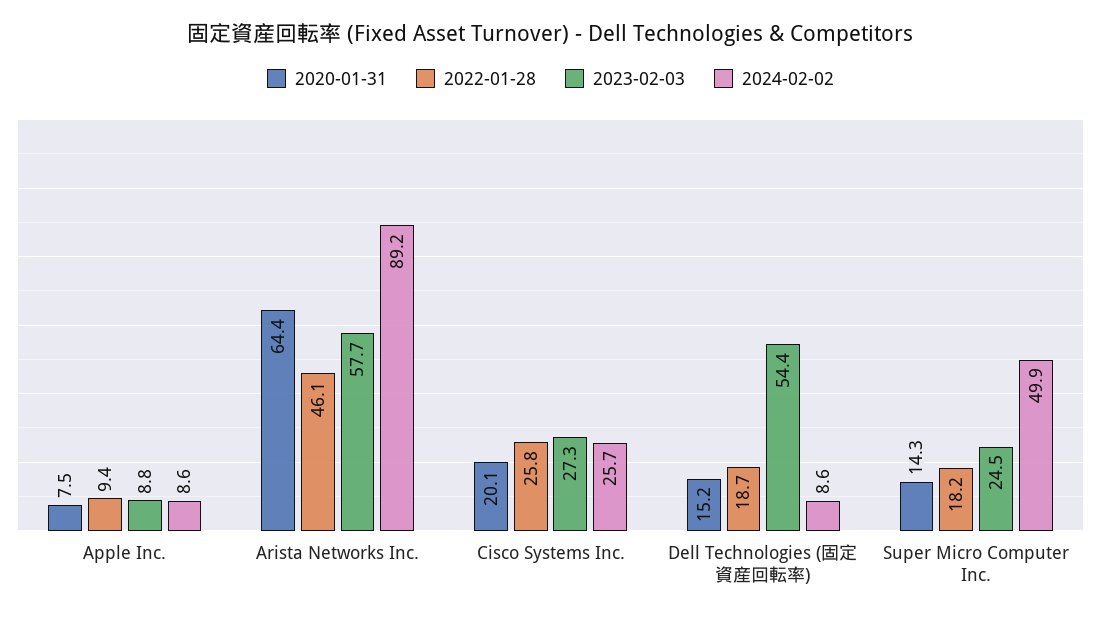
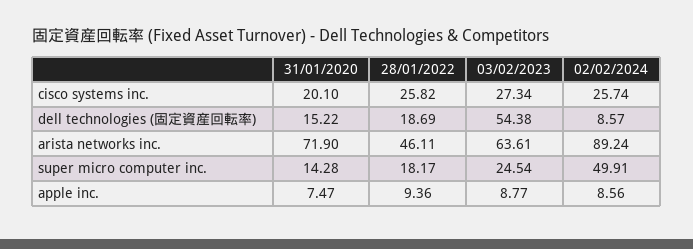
  {
    "2020-01-31": {
      "Apple Inc.": 7.47,
-     "Arista Networks Inc.": 64.4,
+     "Arista Networks Inc.": 71.9,
      "Cisco Systems Inc.": 20.1,
      "Dell Technologies (固定資産回転率)": 15.22,
      "Super Micro Computer Inc.": 14.28
    },
    "2022-01-28": {
      "Apple Inc.": 9.36,
      "Arista Networks Inc.": 46.11,
      "Cisco Systems Inc.": 25.82,
      "Dell Technologies (固定資産回転率)": 18.69,
      "Super Micro Computer Inc.": 18.17
    },
    "2023-02-03": {
      "Apple Inc.": 8.77,
-     "Arista Networks Inc.": 57.7,
+     "Arista Networks Inc.": 63.61,
      "Cisco Systems Inc.": 27.34,
      "Dell Technologies (固定資産回転率)": 54.38,
      "Super Micro Computer Inc.": 24.54
    },
    "2024-02-02": {
      "Apple Inc.": 8.56,
      "Arista Networks Inc.": 89.24,
      "Cisco Systems Inc.": 25.74,
      "Dell Technologies (固定資産回転率)": 8.57,
      "Super Micro Computer Inc.": 49.91
    }
  }

